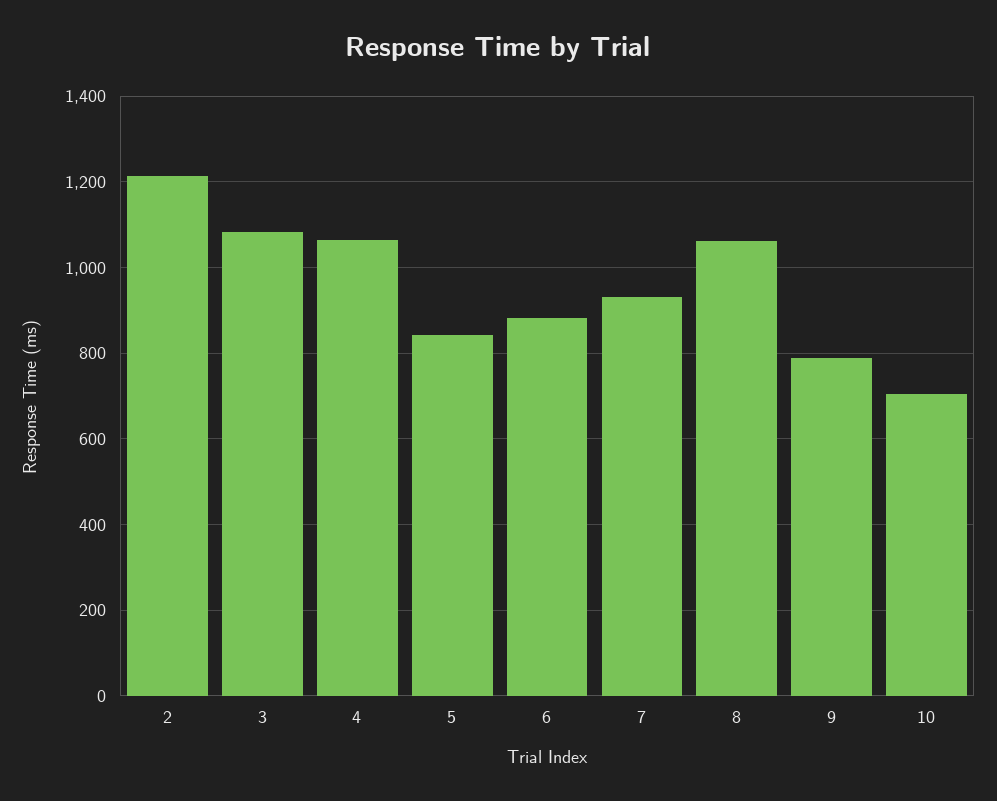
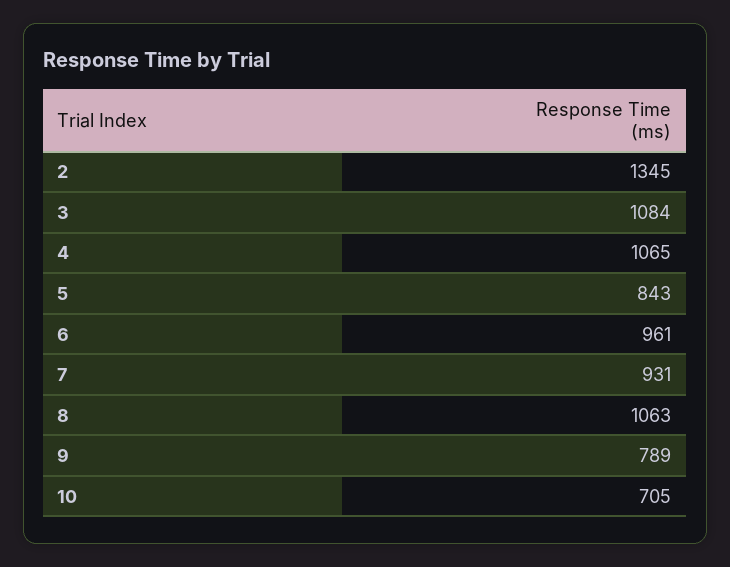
  {
-   "2": 1220,
+   "2": 1345,
    "3": 1084,
    "4": 1065,
    "5": 843,
-   "6": 880,
+   "6": 961,
    "7": 931,
    "8": 1063,
    "9": 789,
    "10": 705
  }

